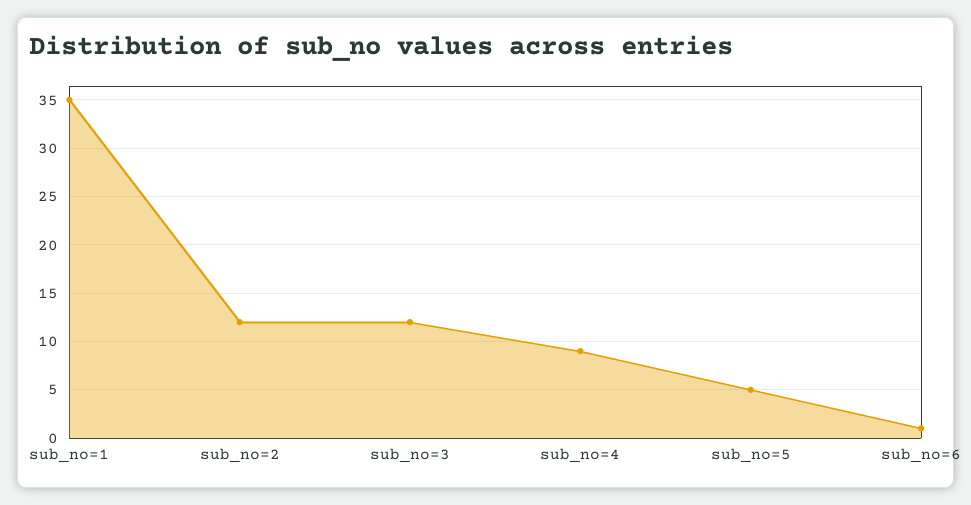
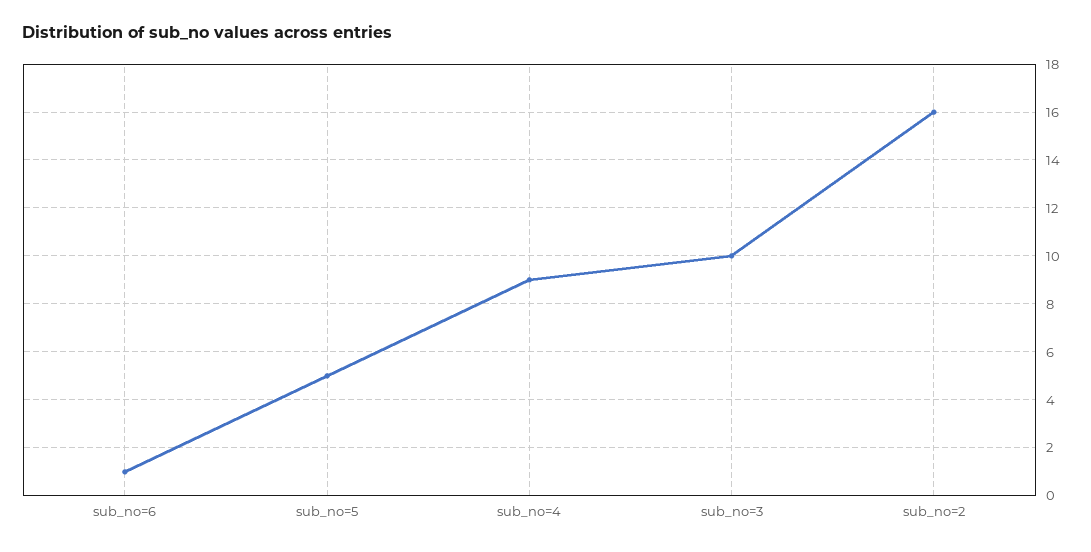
  {
-   "sub_no=1": 35,
-   "sub_no=2": 12,
+   "sub_no=2": 16,
-   "sub_no=3": 12,
+   "sub_no=3": 10,
    "sub_no=4": 9,
    "sub_no=5": 5,
    "sub_no=6": 1
  }

